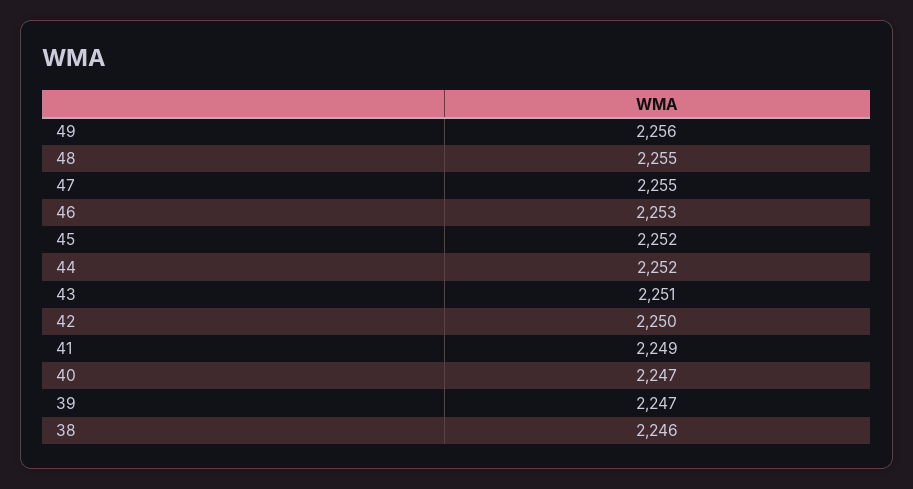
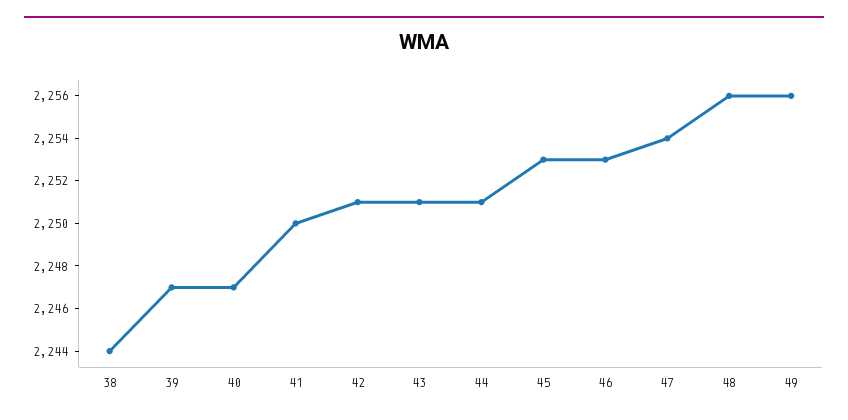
  {
    "49": 2256,
-   "48": 2255,
+   "48": 2256,
-   "47": 2255,
+   "47": 2254,
    "46": 2253,
-   "45": 2252,
+   "45": 2253,
-   "44": 2252,
+   "44": 2251,
    "43": 2251,
-   "42": 2250,
+   "42": 2251,
-   "41": 2249,
+   "41": 2250,
    "40": 2247,
    "39": 2247,
-   "38": 2246
+   "38": 2244
  }

